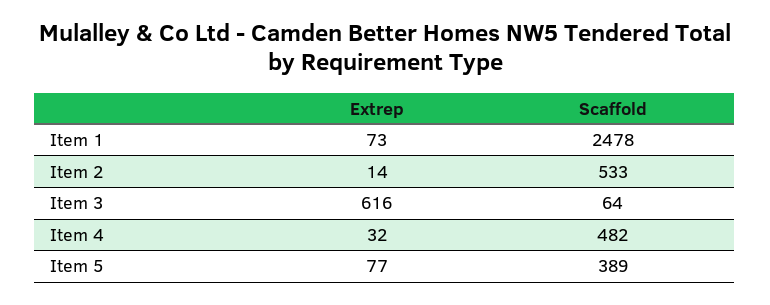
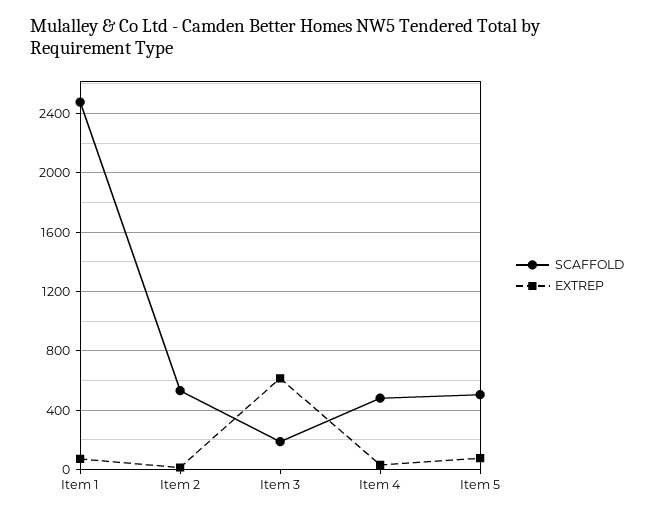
  {
    "Extrep": {
      "Item 1": 73,
      "Item 2": 14,
      "Item 3": 616,
      "Item 4": 32,
      "Item 5": 77
    },
    "Scaffold": {
      "Item 1": 2478,
      "Item 2": 533,
-     "Item 3": 64,
+     "Item 3": 200,
      "Item 4": 482,
-     "Item 5": 389
+     "Item 5": 500
    }
  }

